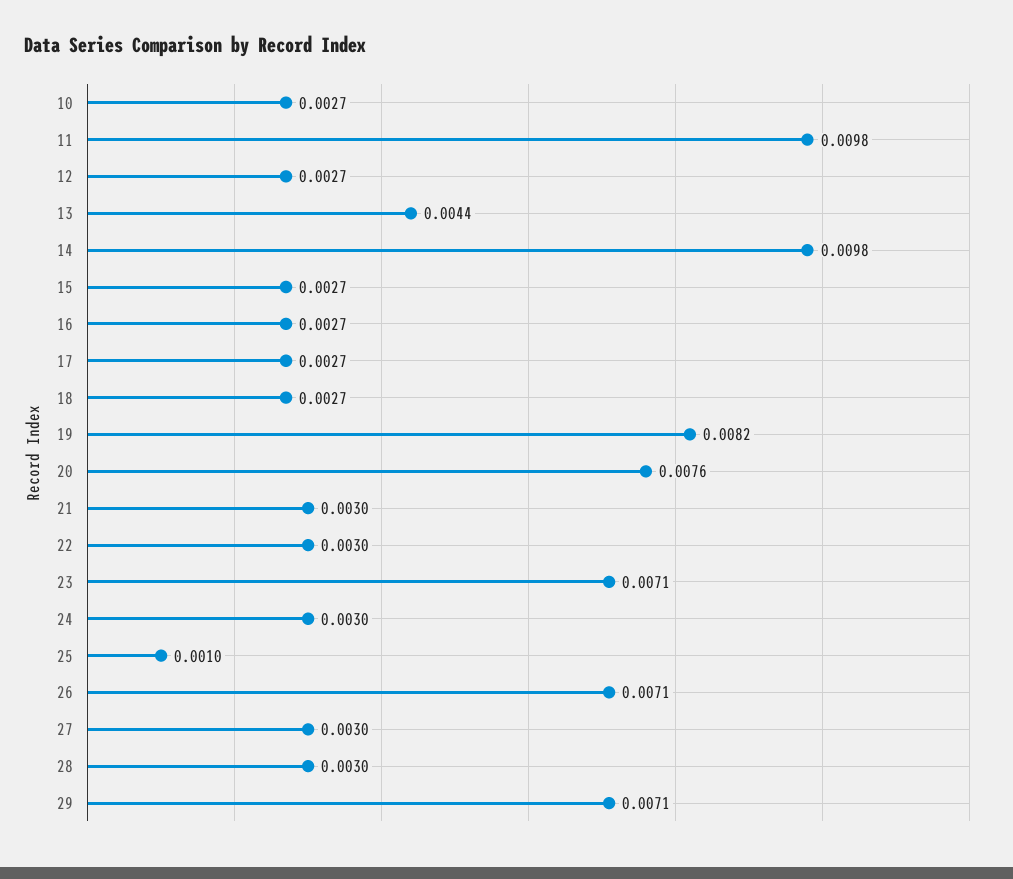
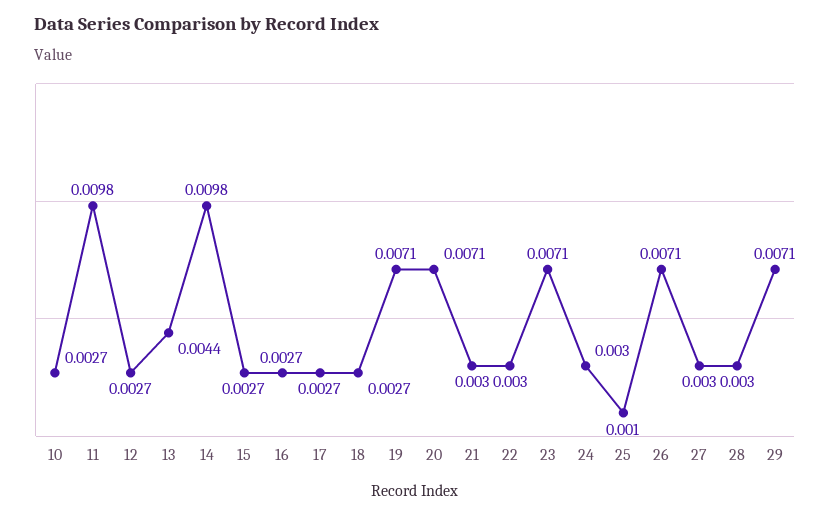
  {
    "10": 0.0027,
    "11": 0.0098,
    "12": 0.0027,
    "13": 0.0044,
    "14": 0.0098,
    "15": 0.0027,
    "16": 0.0027,
    "17": 0.0027,
    "18": 0.0027,
-   "19": 0.0082,
+   "19": 0.0071,
-   "20": 0.0076,
+   "20": 0.0071,
    "21": 0.003,
    "22": 0.003,
    "23": 0.0071,
    "24": 0.003,
    "25": 0.001,
    "26": 0.0071,
    "27": 0.003,
    "28": 0.003,
    "29": 0.0071
  }

